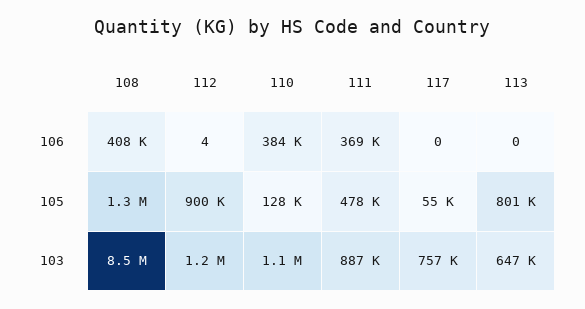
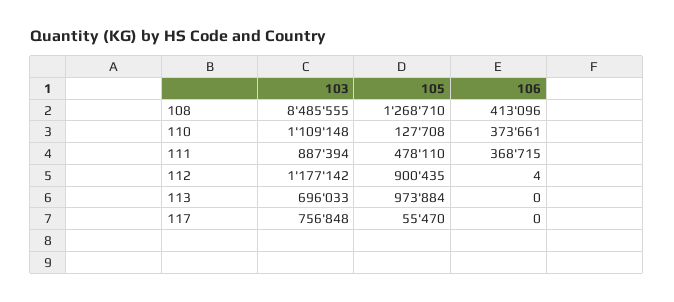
  {
    "108": {
-     "106": 408000,
+     "106": 413096,
      "105": 1268710,
      "103": 8485555
    },
    "112": {
      "106": 4,
      "105": 900435,
      "103": 1177142
    },
    "110": {
-     "106": 384000,
+     "106": 373661,
      "105": 127708,
      "103": 1109148
    },
    "111": {
      "106": 368715,
      "105": 478110,
      "103": 887394
    },
    "117": {
      "106": 0,
      "105": 55470,
      "103": 756848
    },
    "113": {
      "106": 0,
-     "105": 801000,
+     "105": 973884,
-     "103": 647000
+     "103": 696033
    }
  }

